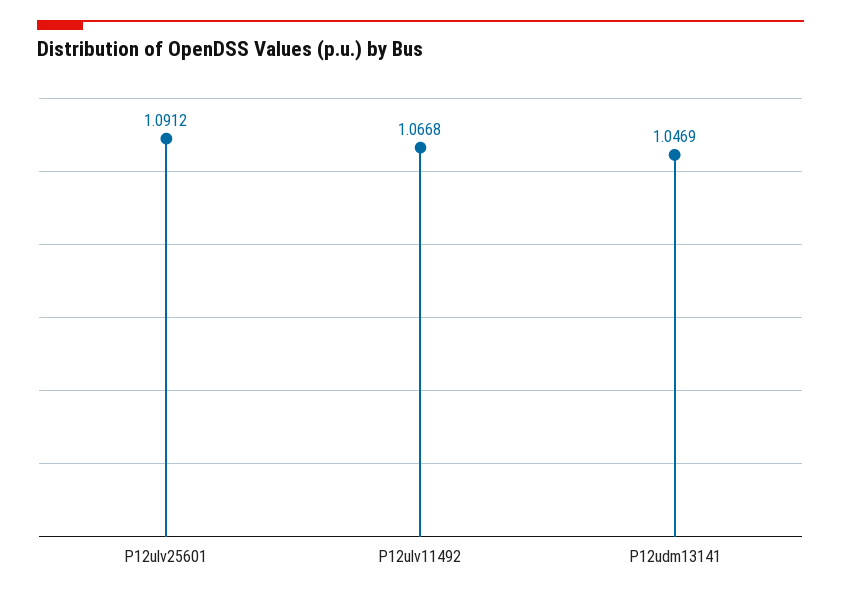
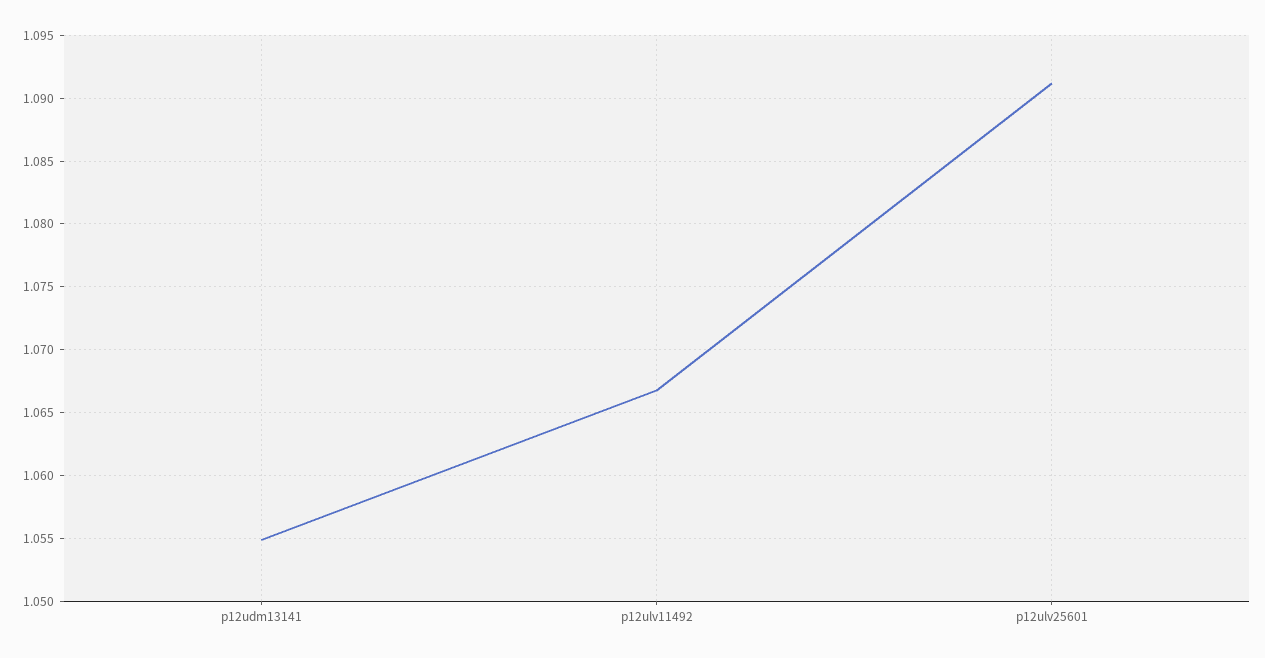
  {
    "P12ulv25601": 1.0912,
    "P12ulv11492": 1.0668,
-   "P12udm13141": 1.0469
+   "P12udm13141": 1.055
  }

